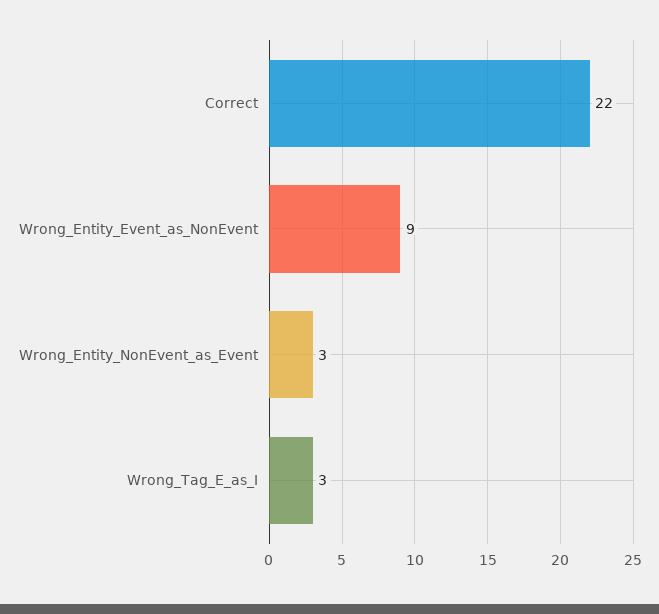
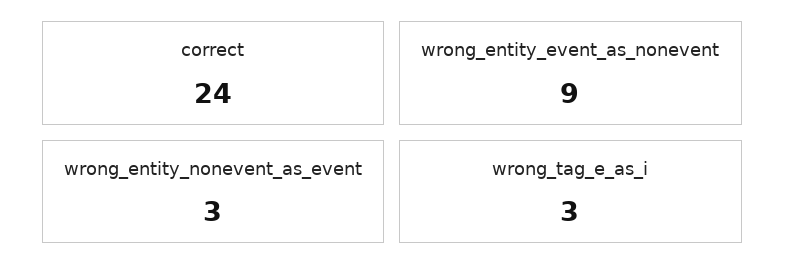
  {
-   "Correct": 22,
+   "Correct": 24,
    "Wrong_Entity_Event_as_NonEvent": 9,
    "Wrong_Entity_NonEvent_as_Event": 3,
    "Wrong_Tag_E_as_I": 3
  }

